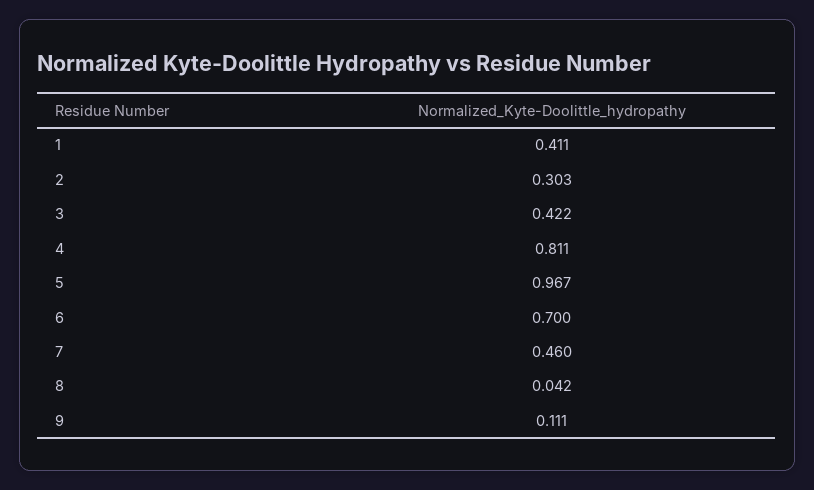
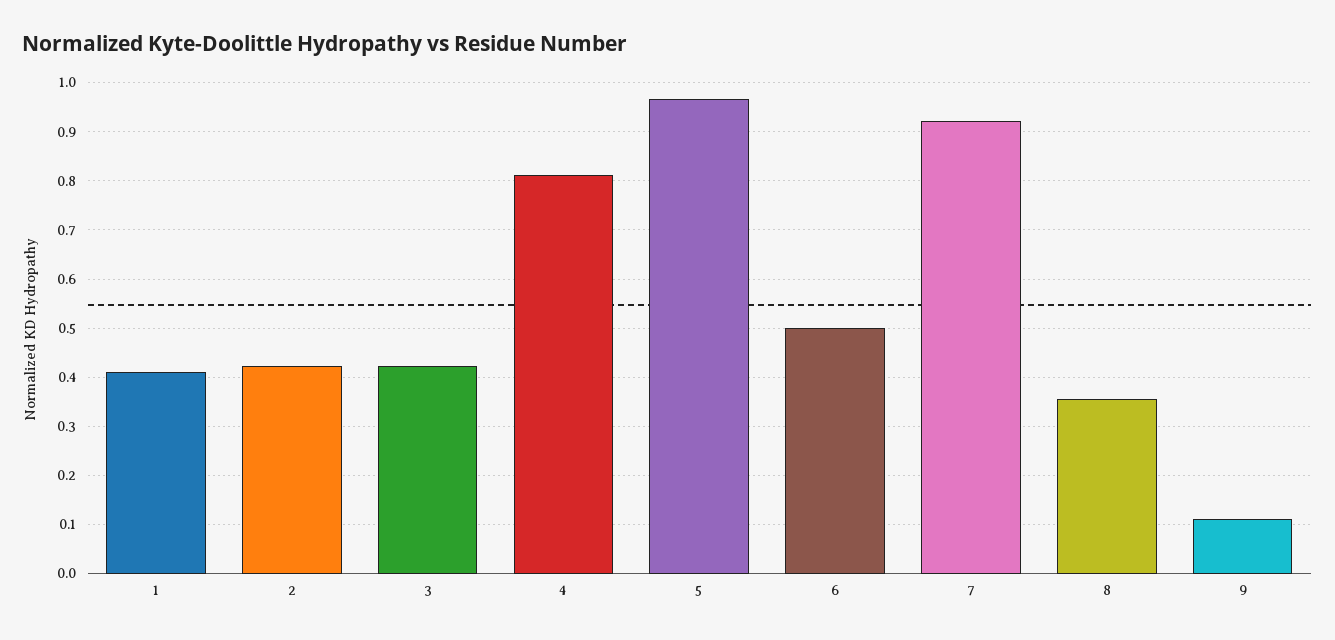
  {
    "1": 0.411,
-   "2": 0.303,
+   "2": 0.42,
    "3": 0.422,
    "4": 0.811,
    "5": 0.967,
-   "6": 0.7,
+   "6": 0.5,
-   "7": 0.46,
+   "7": 0.92,
-   "8": 0.042,
+   "8": 0.36,
    "9": 0.111
  }

